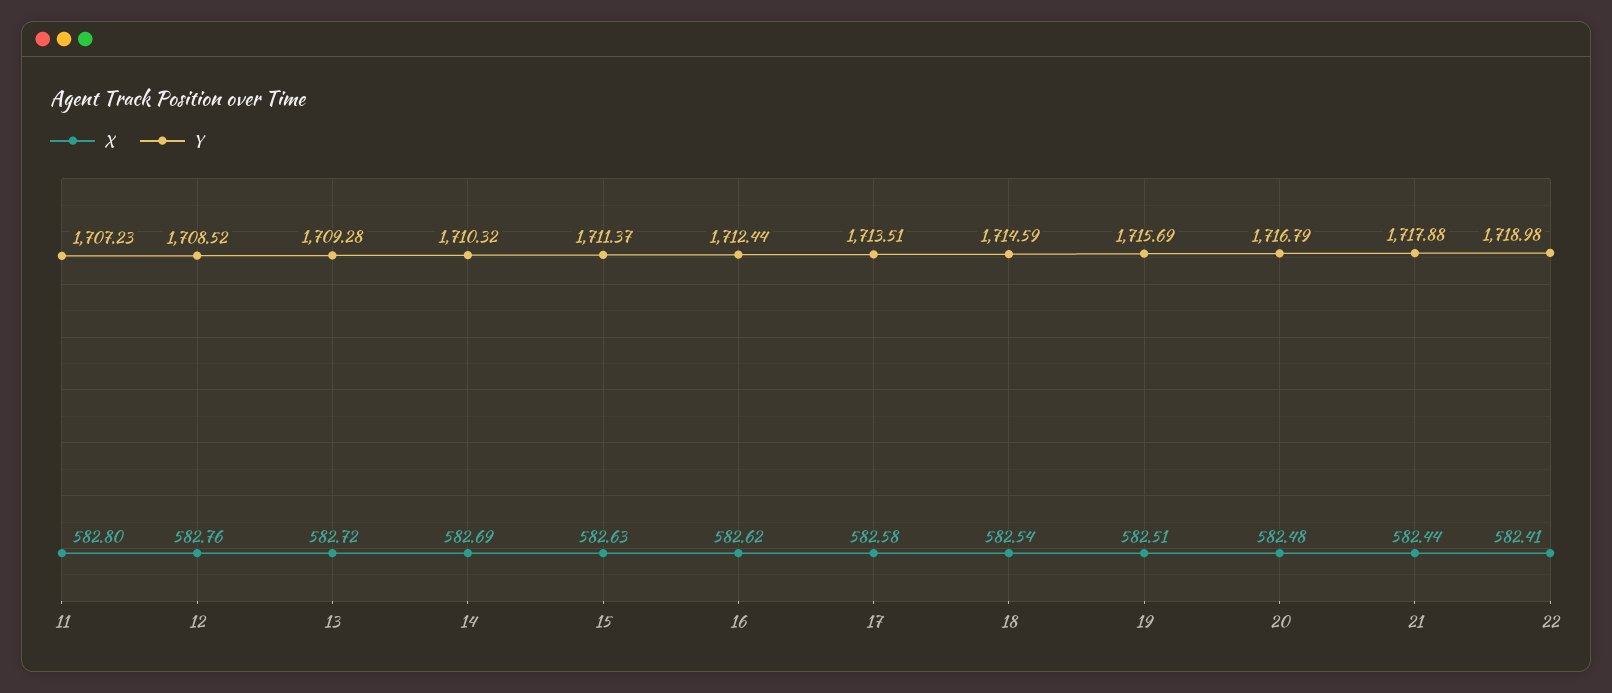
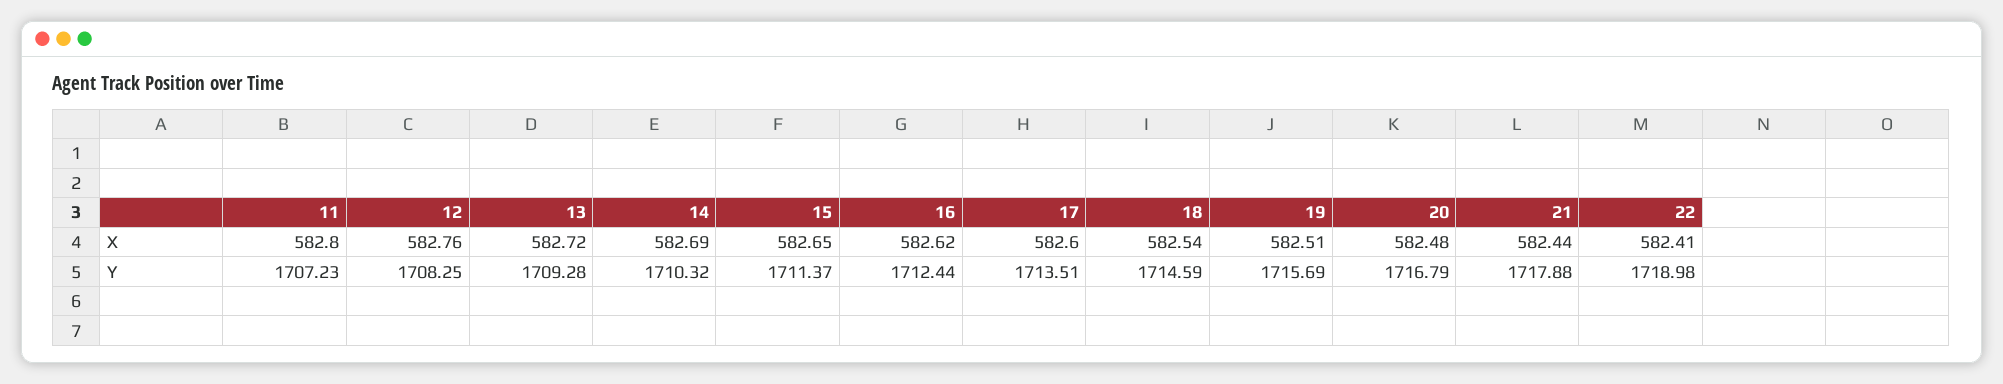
  {
    "X": {
      "11": 582.8,
      "12": 582.76,
      "13": 582.72,
      "14": 582.69,
-     "15": 582.63,
+     "15": 582.65,
      "16": 582.62,
-     "17": 582.58,
+     "17": 582.6,
      "18": 582.54,
      "19": 582.51,
      "20": 582.48,
      "21": 582.44,
      "22": 582.41
    },
    "Y": {
      "11": 1707.23,
-     "12": 1708.52,
+     "12": 1708.25,
      "13": 1709.28,
      "14": 1710.32,
      "15": 1711.37,
      "16": 1712.44,
      "17": 1713.51,
      "18": 1714.59,
      "19": 1715.69,
      "20": 1716.79,
      "21": 1717.88,
      "22": 1718.98
    }
  }

